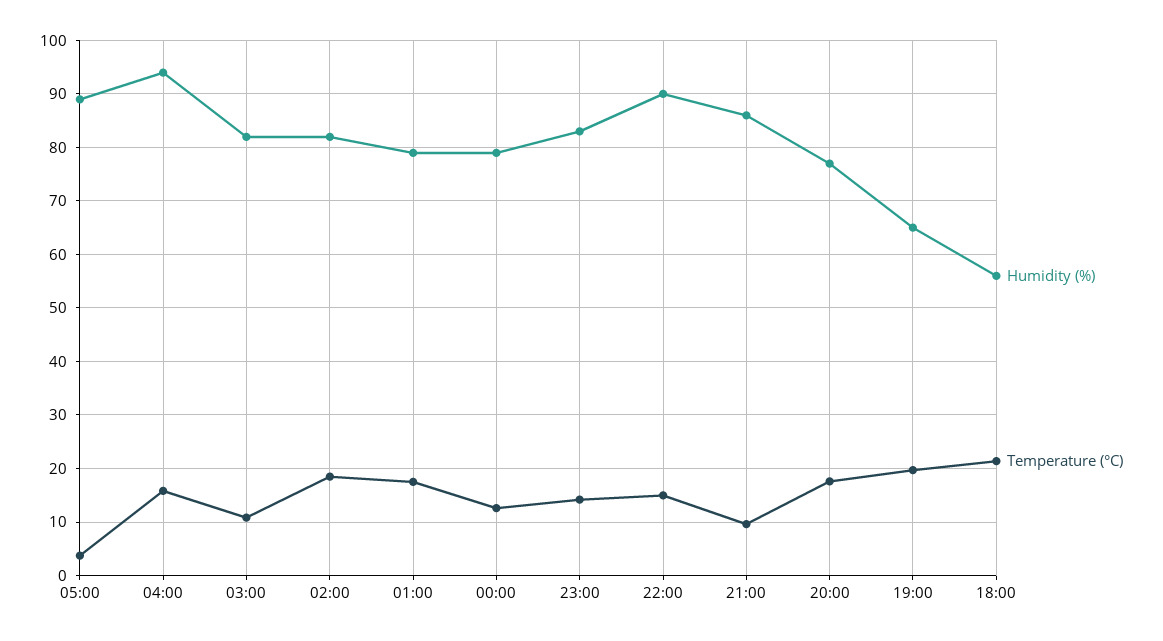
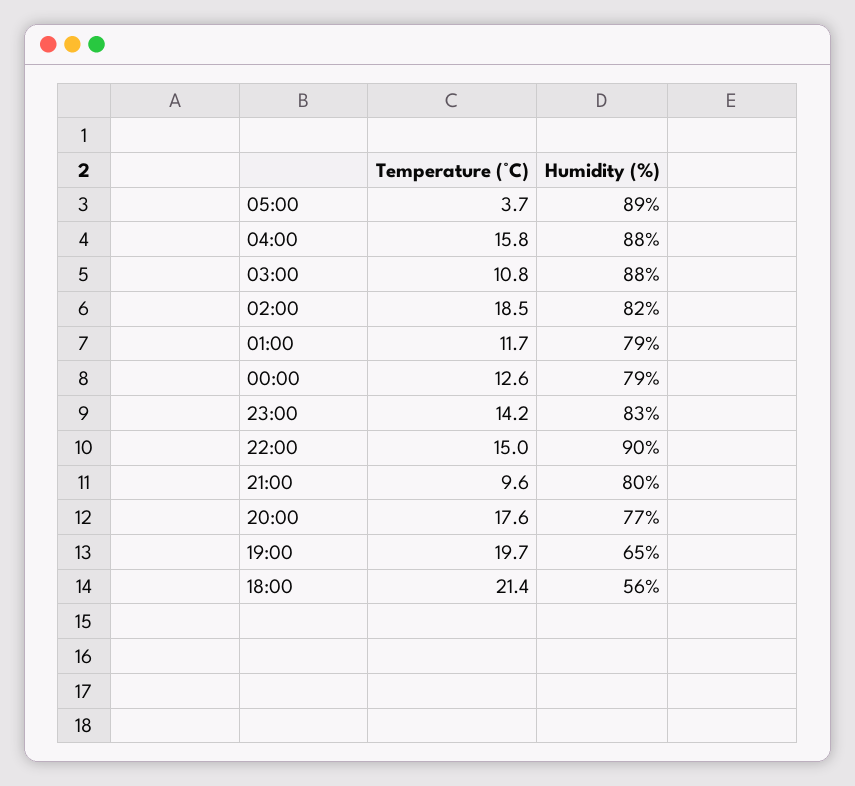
  {
    "Humidity (%)": {
      "05:00": 89,
-     "04:00": 94,
+     "04:00": 88,
-     "03:00": 82,
+     "03:00": 88,
      "02:00": 82,
      "01:00": 79,
      "00:00": 79,
      "23:00": 83,
      "22:00": 90,
-     "21:00": 86,
+     "21:00": 80,
      "20:00": 77,
      "19:00": 65,
      "18:00": 56
    },
    "Temperature (°C)": {
      "05:00": 3.7,
      "04:00": 15.8,
      "03:00": 10.8,
      "02:00": 18.5,
-     "01:00": 18,
+     "01:00": 11.7,
      "00:00": 12.6,
      "23:00": 14.2,
      "22:00": 15,
      "21:00": 9.6,
      "20:00": 17.6,
      "19:00": 19.7,
      "18:00": 21.4
    }
  }

